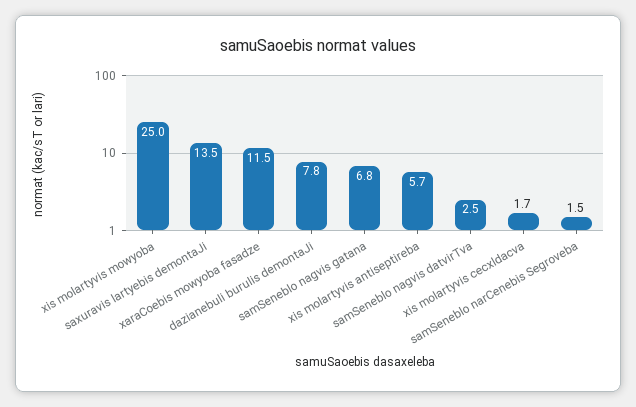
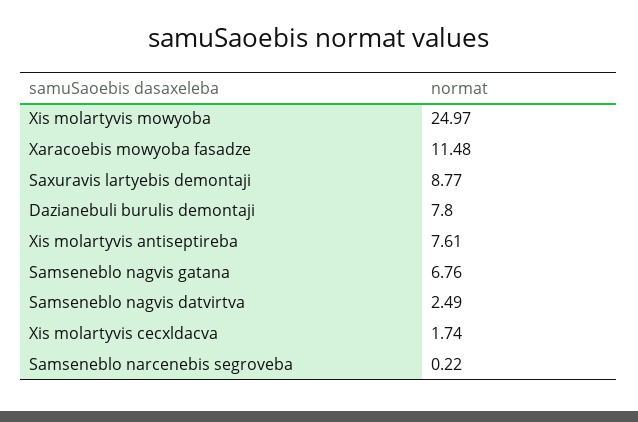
  {
    "xis molartyvis mowyoba": 24.97,
-   "saxuravis lartyebis demontaJi": 13.5,
+   "saxuravis lartyebis demontaJi": 8.77,
    "xaraCoebis mowyoba fasadze": 11.48,
    "dazianebuli burulis demontaJi": 7.8,
    "samSeneblo nagvis gatana": 6.76,
-   "xis molartyvis antiseptireba": 5.7,
+   "xis molartyvis antiseptireba": 7.61,
    "samSeneblo nagvis datvirTva": 2.49,
    "xis molartyvis cecxldacva": 1.74,
-   "samSeneblo narCenebis Segroveba": 1.5
+   "samSeneblo narCenebis Segroveba": 0.22
  }

